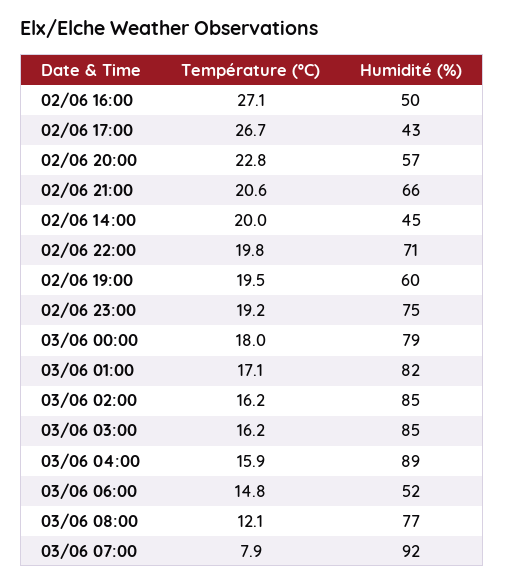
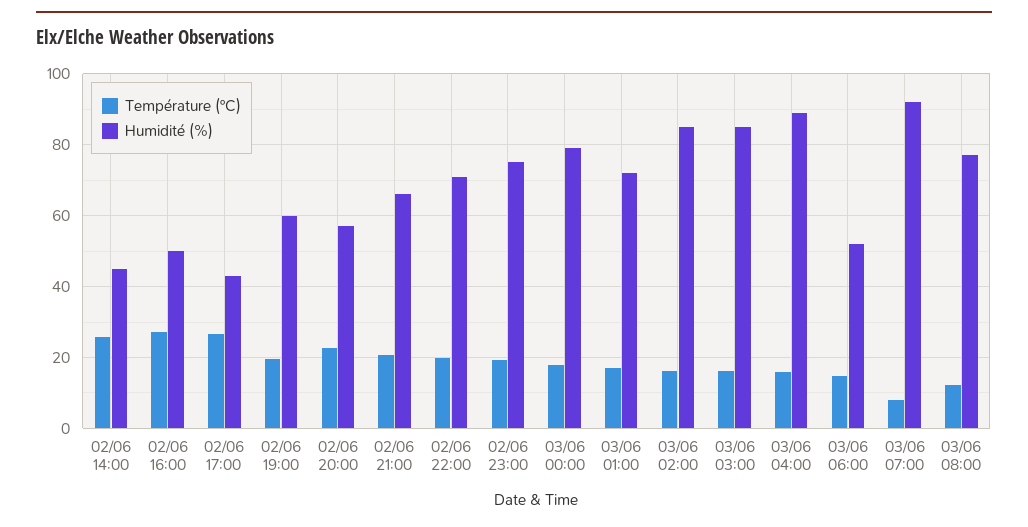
  {
    "Température (ºC)": {
      "02/06 16:00": 27.1,
      "02/06 17:00": 26.7,
      "02/06 20:00": 22.8,
      "02/06 21:00": 20.6,
-     "02/06 14:00": 20,
+     "02/06 14:00": 26,
      "02/06 22:00": 19.8,
      "02/06 19:00": 19.5,
      "02/06 23:00": 19.2,
      "03/06 00:00": 18,
      "03/06 01:00": 17.1,
      "03/06 02:00": 16.2,
      "03/06 03:00": 16.2,
      "03/06 04:00": 15.9,
      "03/06 06:00": 14.8,
      "03/06 08:00": 12.1,
      "03/06 07:00": 7.9
    },
    "Humidité (%)": {
      "02/06 16:00": 50,
      "02/06 17:00": 43,
      "02/06 20:00": 57,
      "02/06 21:00": 66,
      "02/06 14:00": 45,
      "02/06 22:00": 71,
      "02/06 19:00": 60,
      "02/06 23:00": 75,
      "03/06 00:00": 79,
-     "03/06 01:00": 82,
+     "03/06 01:00": 72,
      "03/06 02:00": 85,
      "03/06 03:00": 85,
      "03/06 04:00": 89,
      "03/06 06:00": 52,
      "03/06 08:00": 77,
      "03/06 07:00": 92
    }
  }

